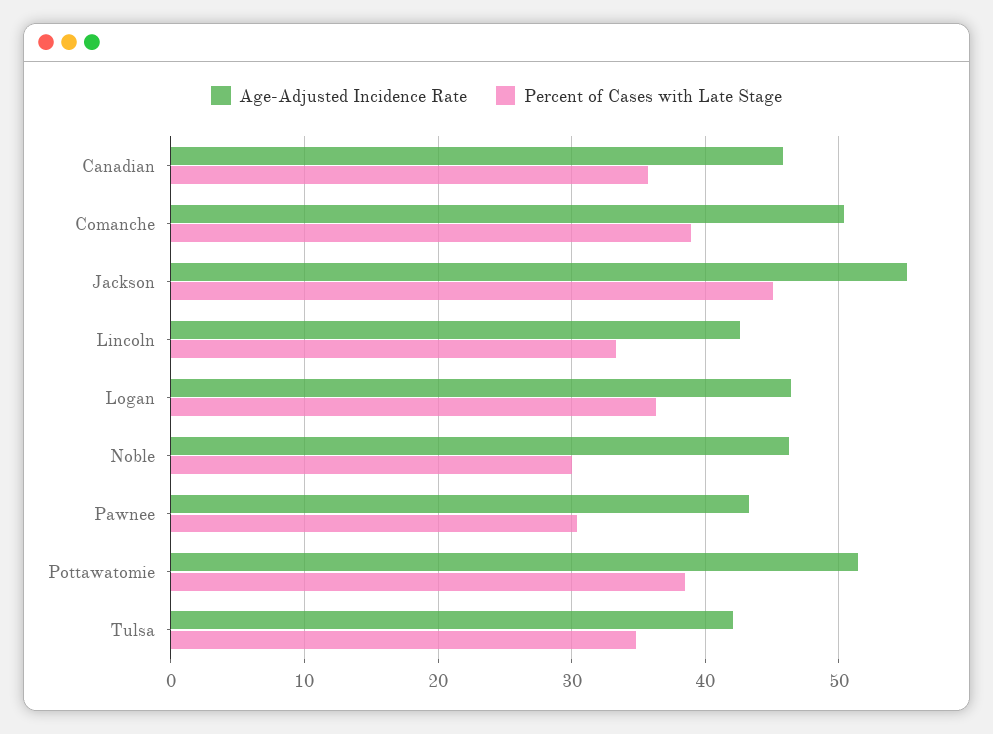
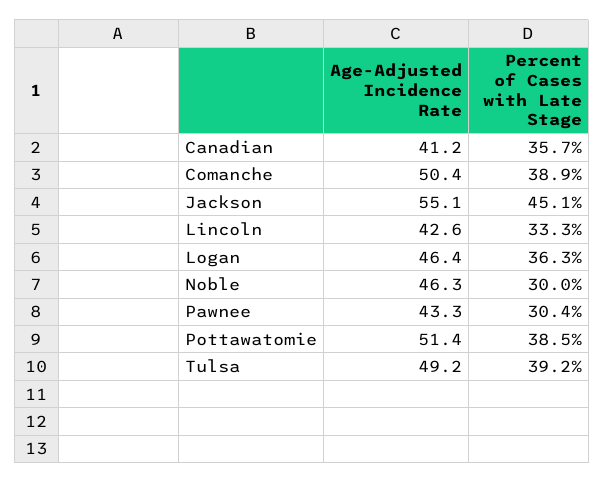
  {
    "Age-Adjusted Incidence Rate": {
-     "Canadian": 46,
+     "Canadian": 41.2,
      "Comanche": 50.4,
      "Jackson": 55.1,
      "Lincoln": 42.6,
      "Logan": 46.4,
      "Noble": 46.3,
      "Pawnee": 43.3,
      "Pottawatomie": 51.4,
-     "Tulsa": 42
+     "Tulsa": 49.2
    },
    "Percent of Cases with Late Stage": {
      "Canadian": 35.7,
      "Comanche": 38.9,
      "Jackson": 45.1,
      "Lincoln": 33.3,
      "Logan": 36.3,
      "Noble": 30,
      "Pawnee": 30.4,
      "Pottawatomie": 38.5,
-     "Tulsa": 35
+     "Tulsa": 39.2
    }
  }

